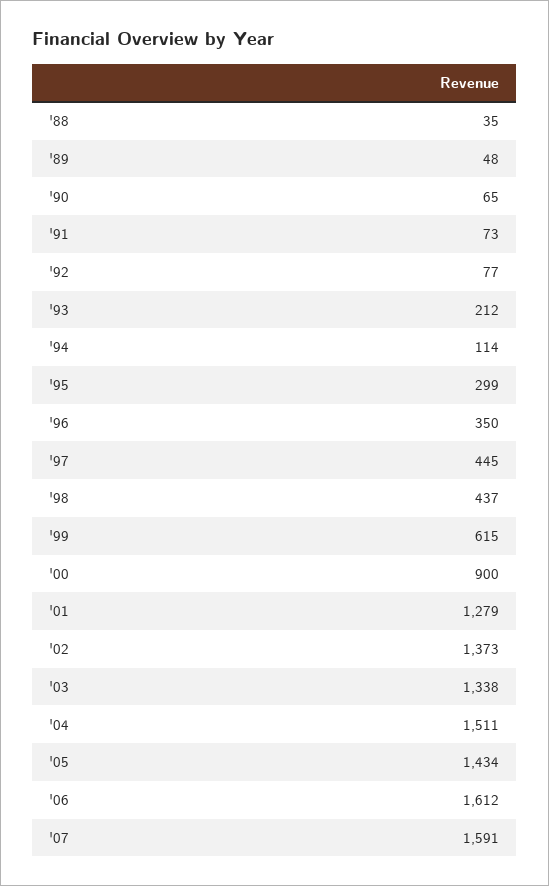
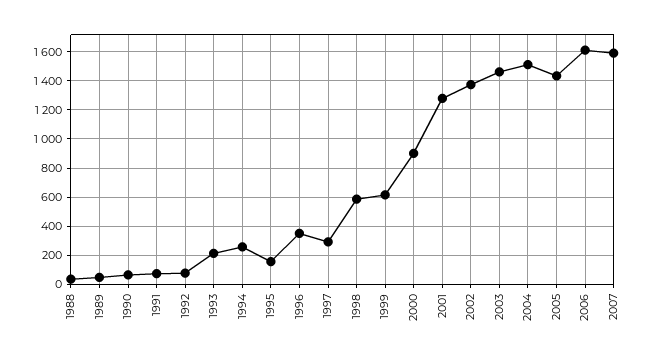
  {
    "'88": 35,
    "'89": 48,
    "'90": 65,
    "'91": 73,
    "'92": 77,
    "'93": 212,
-   "'94": 114,
+   "'94": 250,
-   "'95": 299,
+   "'95": 150,
    "'96": 350,
-   "'97": 445,
+   "'97": 300,
-   "'98": 437,
+   "'98": 600,
    "'99": 615,
    "'00": 900,
    "'01": 1279,
    "'02": 1373,
-   "'03": 1338,
+   "'03": 1450,
    "'04": 1511,
    "'05": 1434,
    "'06": 1612,
    "'07": 1591
  }

